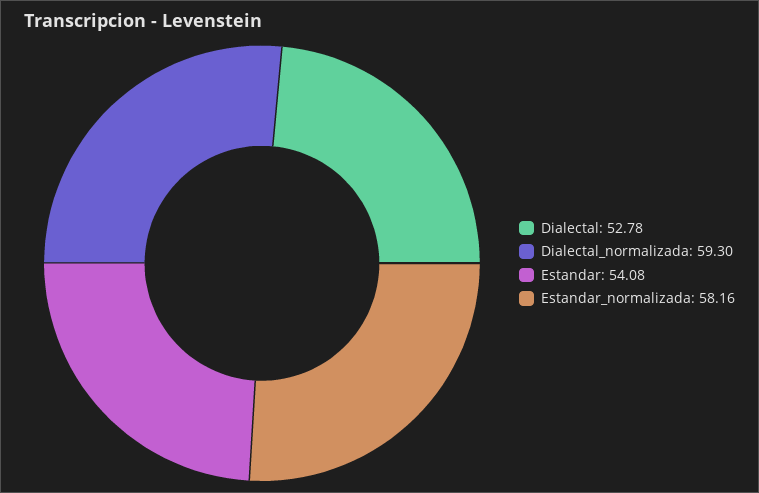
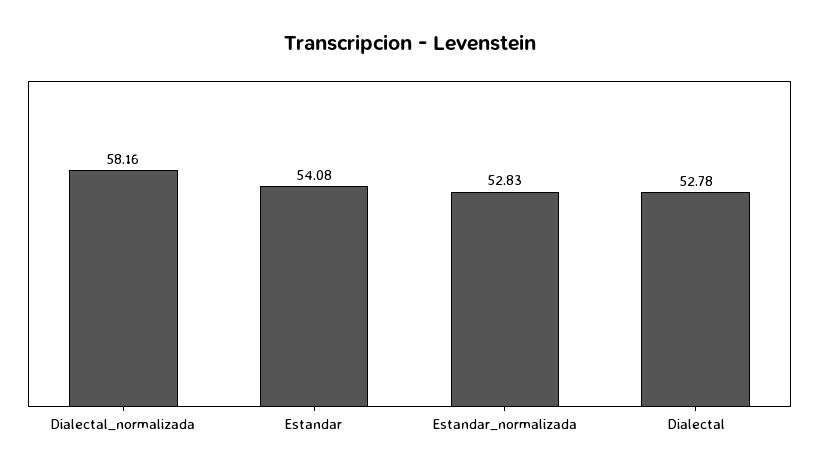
  {
    "Dialectal": 52.78,
-   "Dialectal_normalizada": 59.3,
+   "Dialectal_normalizada": 58.16,
    "Estandar": 54.08,
-   "Estandar_normalizada": 58.16
+   "Estandar_normalizada": 52.83
  }

